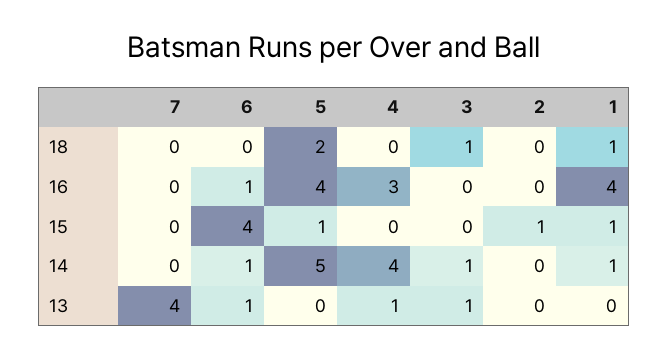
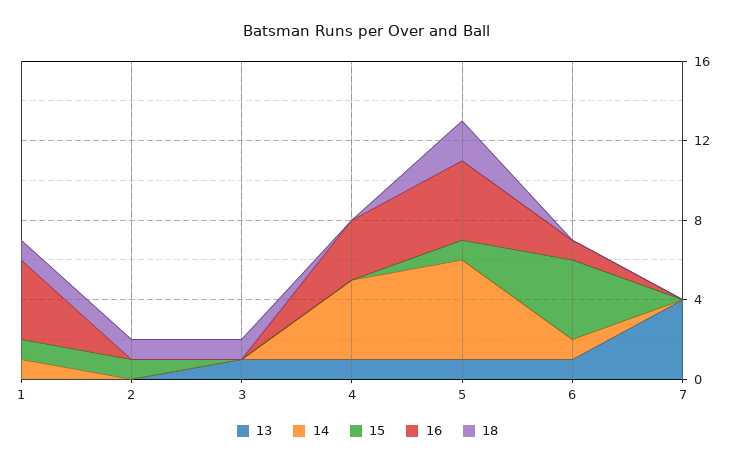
  {
    "18": {
      "7": 0,
      "6": 0,
      "5": 2,
      "4": 0,
      "3": 1,
-     "2": 0,
+     "2": 1,
      "1": 1
    },
    "16": {
      "7": 0,
      "6": 1,
      "5": 4,
      "4": 3,
      "3": 0,
      "2": 0,
      "1": 4
    },
    "15": {
      "7": 0,
      "6": 4,
      "5": 1,
      "4": 0,
      "3": 0,
      "2": 1,
      "1": 1
    },
    "14": {
      "7": 0,
      "6": 1,
      "5": 5,
      "4": 4,
-     "3": 1,
+     "3": 0,
      "2": 0,
      "1": 1
    },
    "13": {
      "7": 4,
      "6": 1,
-     "5": 0,
+     "5": 1,
      "4": 1,
      "3": 1,
      "2": 0,
      "1": 0
    }
  }

